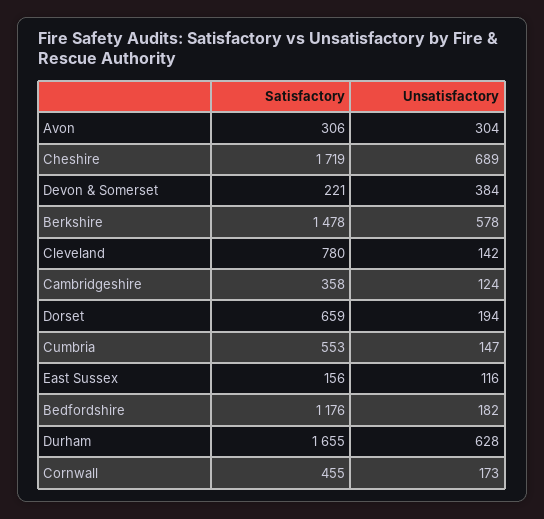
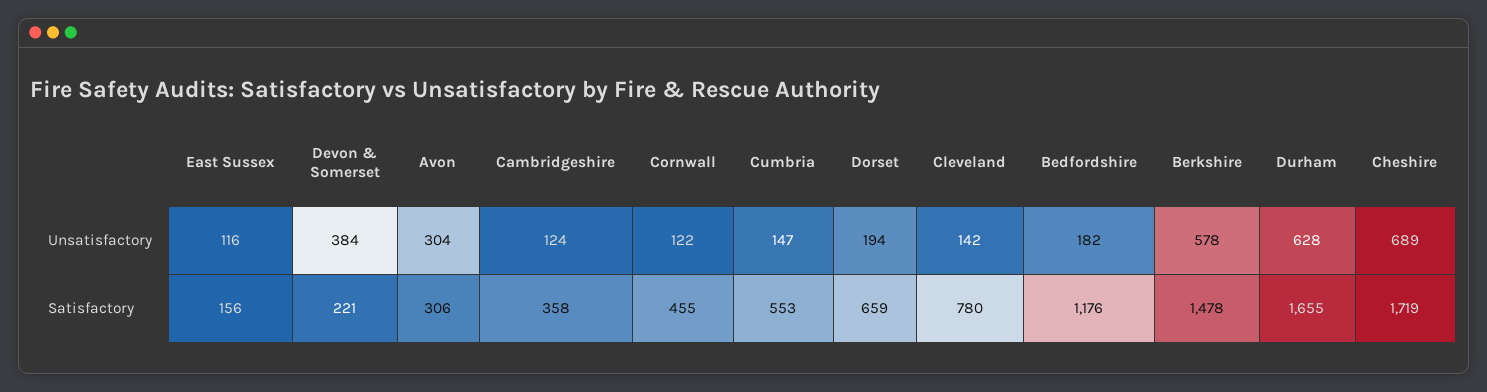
  {
    "Satisfactory": {
      "Avon": 306,
      "Cheshire": 1719,
      "Devon & Somerset": 221,
      "Berkshire": 1478,
      "Cleveland": 780,
      "Cambridgeshire": 358,
      "Dorset": 659,
      "Cumbria": 553,
      "East Sussex": 156,
      "Bedfordshire": 1176,
      "Durham": 1655,
      "Cornwall": 455
    },
    "Unsatisfactory": {
      "Avon": 304,
      "Cheshire": 689,
      "Devon & Somerset": 384,
      "Berkshire": 578,
      "Cleveland": 142,
      "Cambridgeshire": 124,
      "Dorset": 194,
      "Cumbria": 147,
      "East Sussex": 116,
      "Bedfordshire": 182,
      "Durham": 628,
-     "Cornwall": 173
+     "Cornwall": 122
    }
  }

